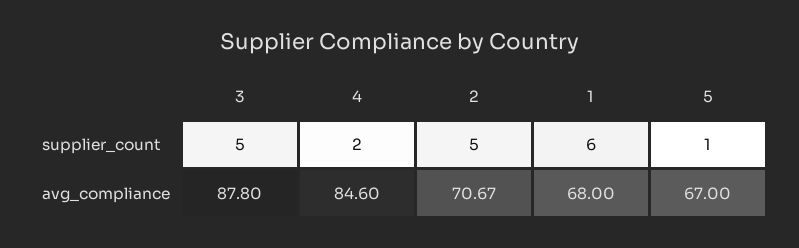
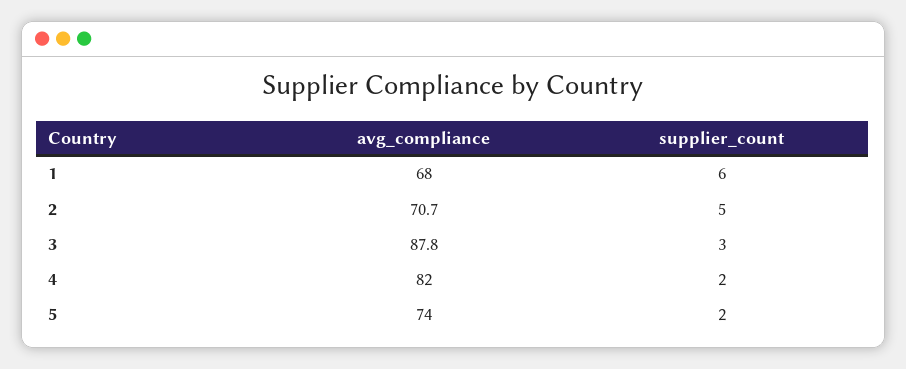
  {
    "3": {
-     "supplier_count": 5,
+     "supplier_count": 3,
      "avg_compliance": 87.8
    },
    "4": {
      "supplier_count": 2,
-     "avg_compliance": 84.6
+     "avg_compliance": 82
    },
    "2": {
      "supplier_count": 5,
      "avg_compliance": 70.67
    },
    "1": {
      "supplier_count": 6,
      "avg_compliance": 68
    },
    "5": {
-     "supplier_count": 1,
+     "supplier_count": 2,
-     "avg_compliance": 67
+     "avg_compliance": 74
    }
  }

